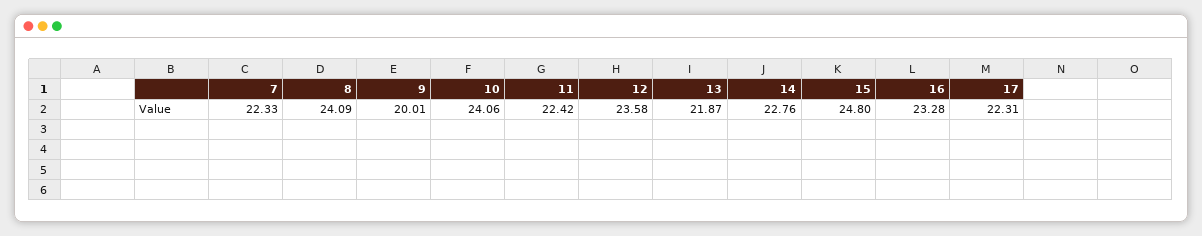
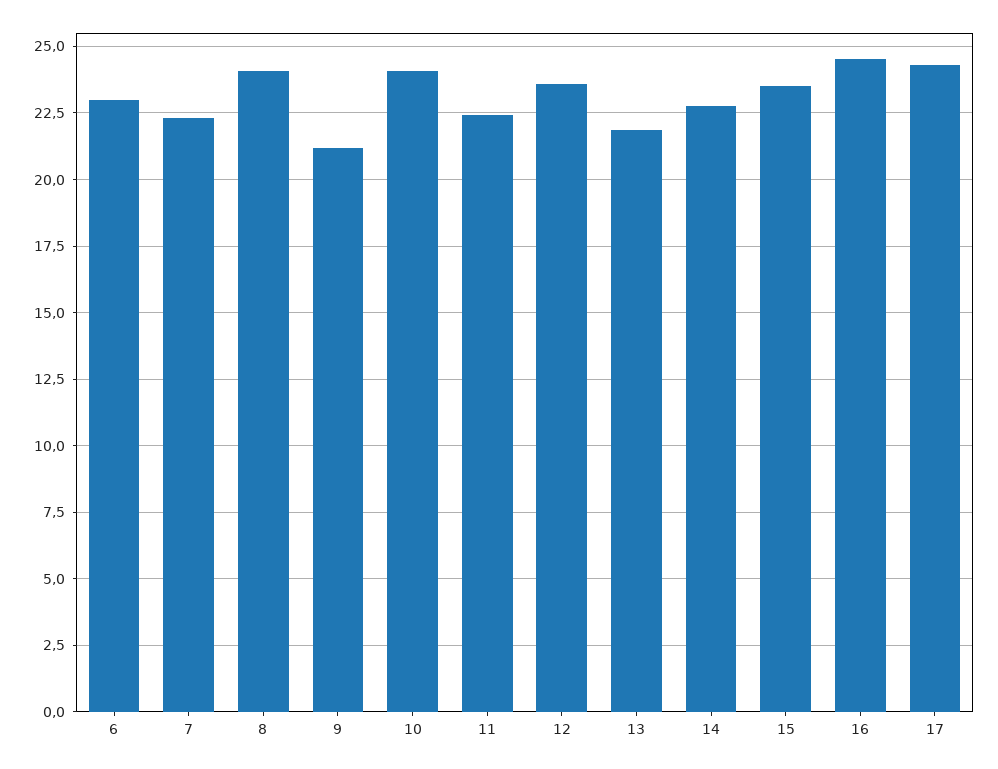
  {
    "7": 22.33,
    "8": 24.09,
-   "9": 20.01,
+   "9": 21.25,
    "10": 24.06,
    "11": 22.42,
    "12": 23.58,
    "13": 21.87,
    "14": 22.76,
-   "15": 24.8,
+   "15": 23.5,
-   "16": 23.28,
+   "16": 24.5,
-   "17": 22.31
+   "17": 24.25,
+   "6": 23
  }

